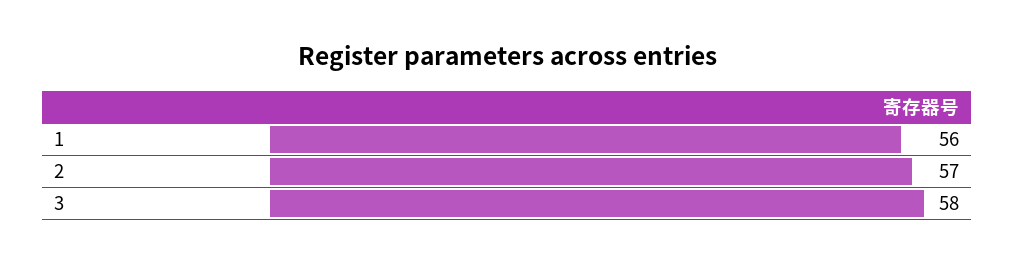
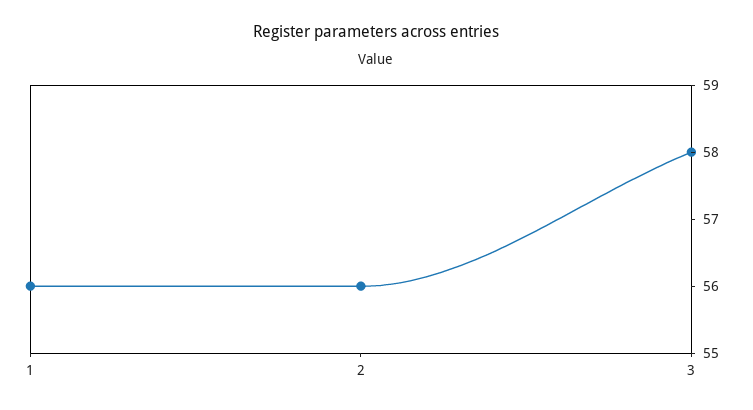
  {
    "1": 56,
-   "2": 57,
+   "2": 56,
    "3": 58
  }

